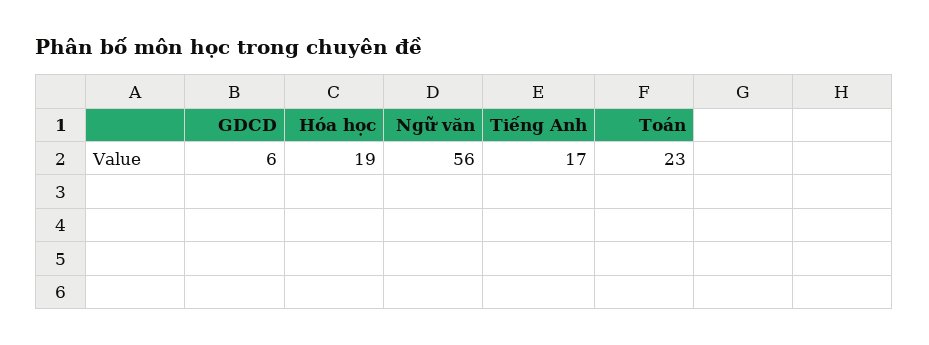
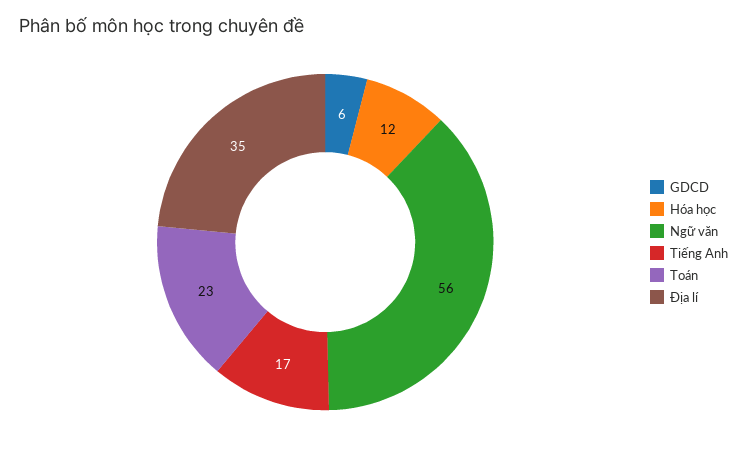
  {
    "GDCD": 6,
-   "Hóa học": 19,
+   "Hóa học": 12,
    "Ngữ văn": 56,
    "Tiếng Anh": 17,
-   "Toán": 23
+   "Toán": 23,
+   "Địa lí": 35
  }

